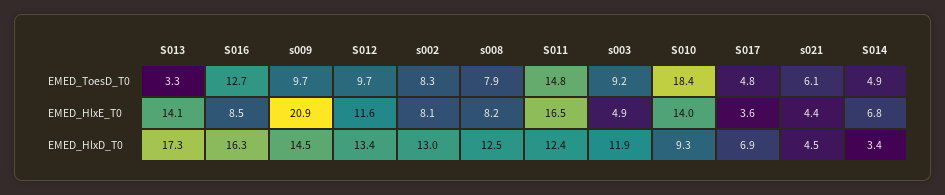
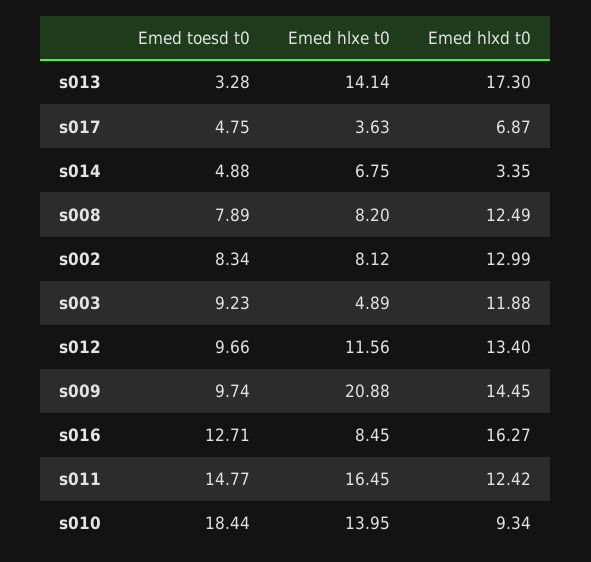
  {
    "S013": {
      "EMED_ToesD_T0": 3.28,
      "EMED_HlxE_T0": 14.14,
      "EMED_HlxD_T0": 17.3
    },
    "S016": {
      "EMED_ToesD_T0": 12.71,
      "EMED_HlxE_T0": 8.45,
      "EMED_HlxD_T0": 16.27
    },
    "s009": {
      "EMED_ToesD_T0": 9.74,
      "EMED_HlxE_T0": 20.88,
      "EMED_HlxD_T0": 14.45
    },
    "S012": {
      "EMED_ToesD_T0": 9.66,
      "EMED_HlxE_T0": 11.56,
      "EMED_HlxD_T0": 13.4
    },
    "s002": {
      "EMED_ToesD_T0": 8.34,
      "EMED_HlxE_T0": 8.12,
      "EMED_HlxD_T0": 12.99
    },
    "s008": {
      "EMED_ToesD_T0": 7.89,
      "EMED_HlxE_T0": 8.2,
      "EMED_HlxD_T0": 12.49
    },
    "S011": {
      "EMED_ToesD_T0": 14.77,
      "EMED_HlxE_T0": 16.45,
      "EMED_HlxD_T0": 12.42
    },
    "s003": {
      "EMED_ToesD_T0": 9.23,
      "EMED_HlxE_T0": 4.89,
      "EMED_HlxD_T0": 11.88
    },
    "S010": {
      "EMED_ToesD_T0": 18.44,
      "EMED_HlxE_T0": 13.95,
      "EMED_HlxD_T0": 9.34
    },
    "S017": {
      "EMED_ToesD_T0": 4.75,
      "EMED_HlxE_T0": 3.63,
      "EMED_HlxD_T0": 6.87
    },
-   "s021": {
-     "EMED_ToesD_T0": 6.1,
-     "EMED_HlxE_T0": 4.4,
-     "EMED_HlxD_T0": 4.5
-   },
    "S014": {
      "EMED_ToesD_T0": 4.88,
      "EMED_HlxE_T0": 6.75,
      "EMED_HlxD_T0": 3.35
    }
  }

